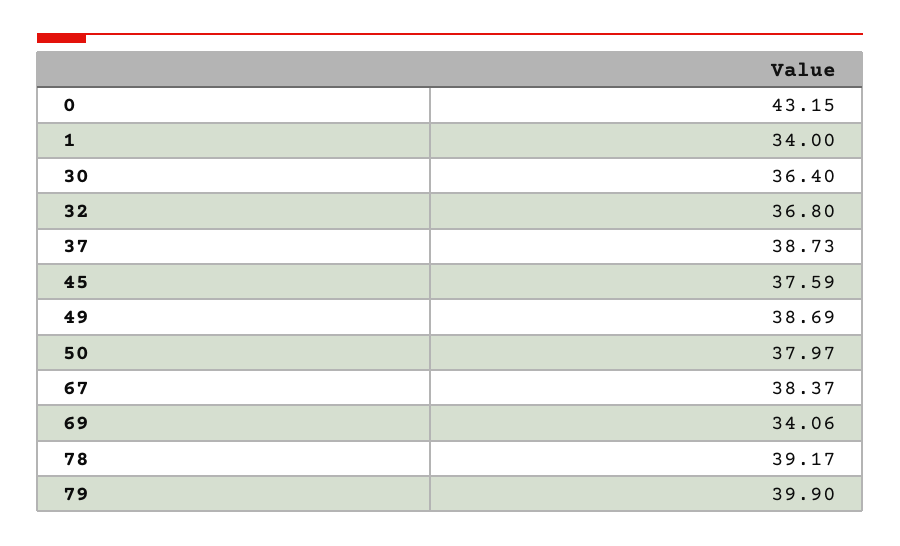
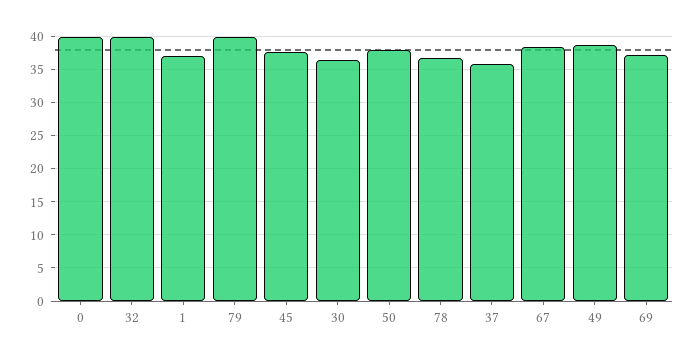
  {
-   "0": 43.15,
+   "0": 40,
-   "1": 34,
+   "1": 37,
    "30": 36.4,
-   "32": 36.8,
+   "32": 40,
-   "37": 38.73,
+   "37": 36,
    "45": 37.59,
    "49": 38.69,
    "50": 37.97,
    "67": 38.37,
-   "69": 34.06,
+   "69": 37,
-   "78": 39.17,
+   "78": 37,
    "79": 39.9
  }

